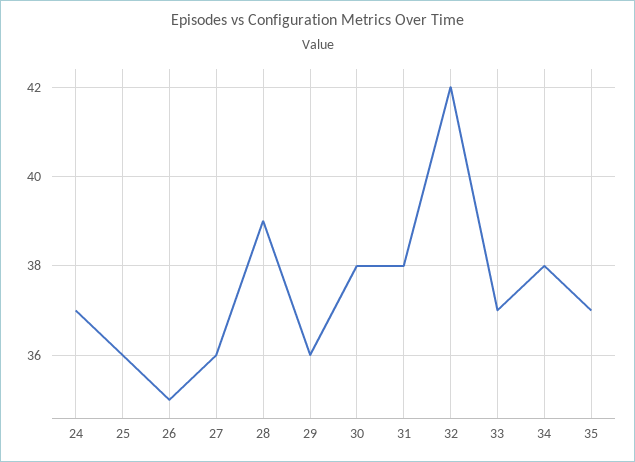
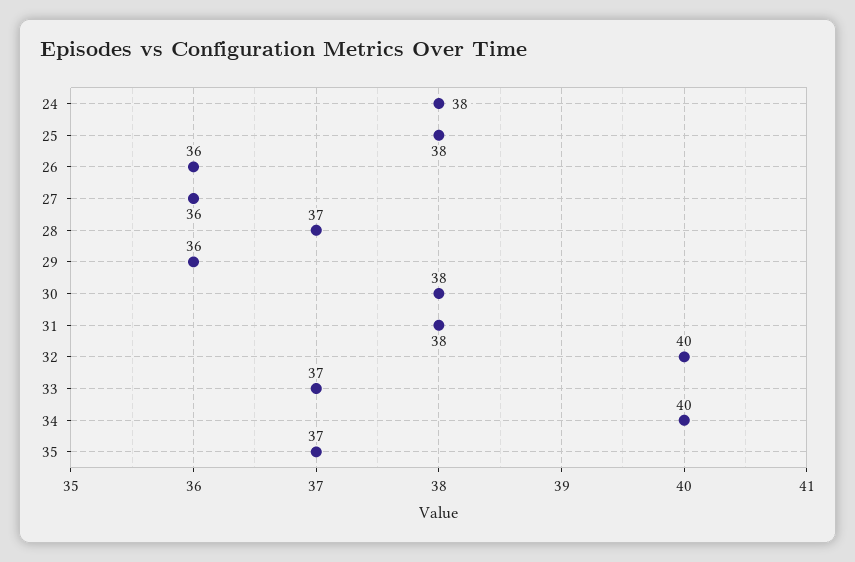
  {
-   "24": 37,
+   "24": 38,
-   "25": 36,
+   "25": 38,
-   "26": 35,
+   "26": 36,
    "27": 36,
-   "28": 39,
+   "28": 37,
    "29": 36,
    "30": 38,
    "31": 38,
-   "32": 42,
+   "32": 40,
    "33": 37,
-   "34": 38,
+   "34": 40,
    "35": 37
  }

